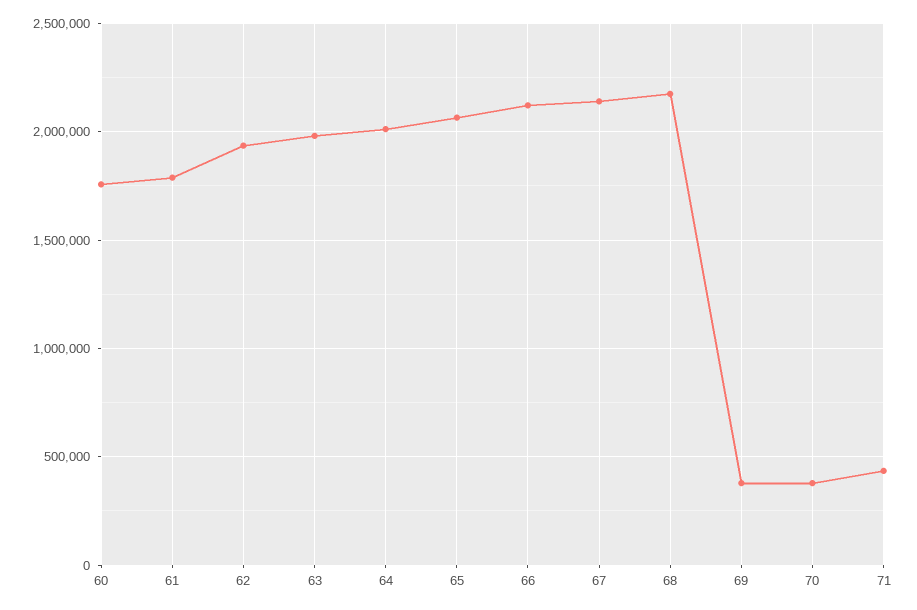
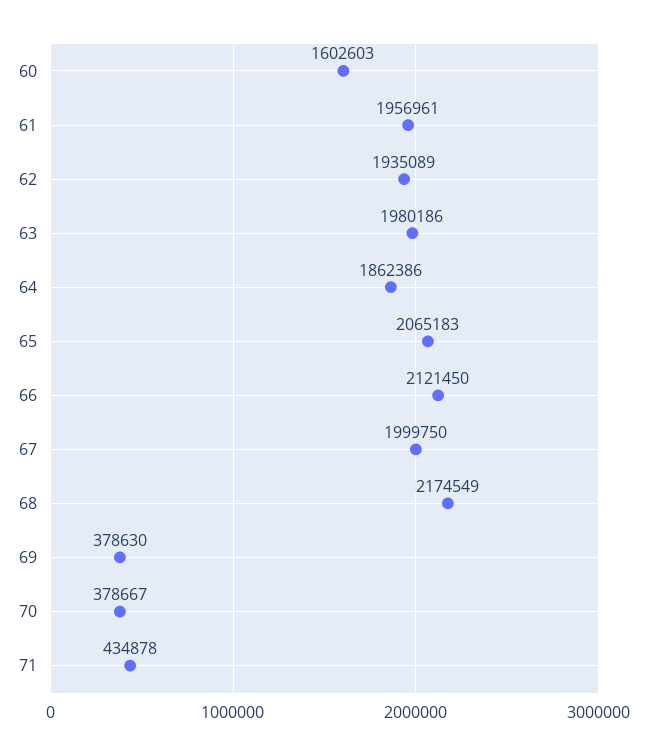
  {
-   "60": 1750000,
+   "60": 1602603,
-   "61": 1800000,
+   "61": 1956961,
    "62": 1935089,
    "63": 1980186,
-   "64": 2000000,
+   "64": 1862386,
    "65": 2065183,
    "66": 2121450,
-   "67": 2150000,
+   "67": 1999750,
    "68": 2174549,
    "69": 378630,
    "70": 378667,
    "71": 434878
  }

